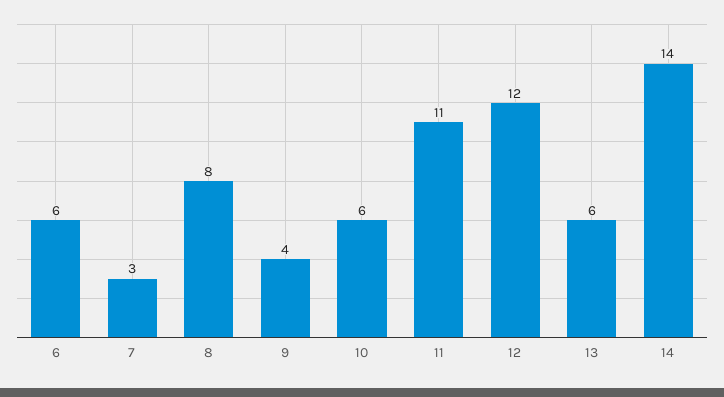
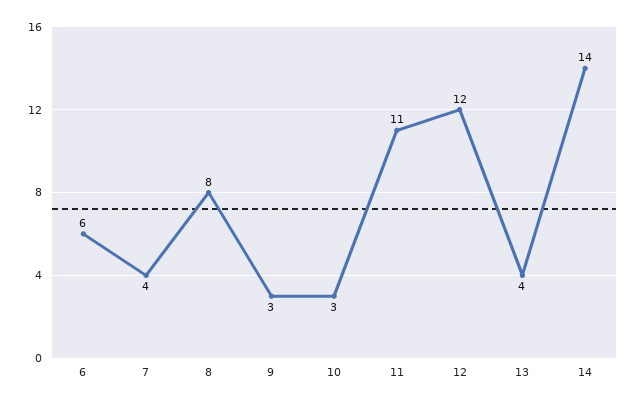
  {
    "6": 6,
-   "7": 3,
+   "7": 4,
    "8": 8,
-   "9": 4,
+   "9": 3,
-   "10": 6,
+   "10": 3,
    "11": 11,
    "12": 12,
-   "13": 6,
+   "13": 4,
    "14": 14
  }

